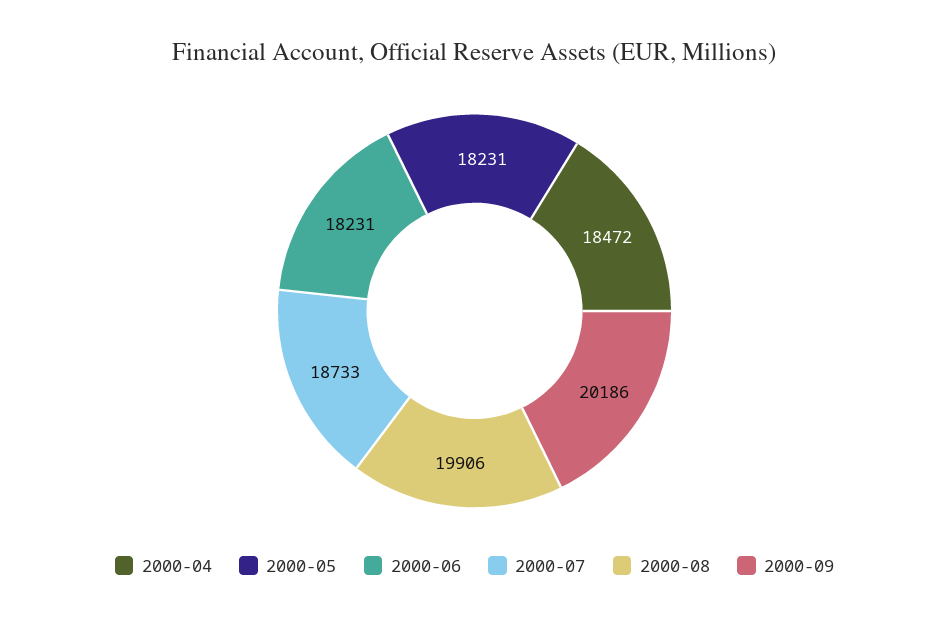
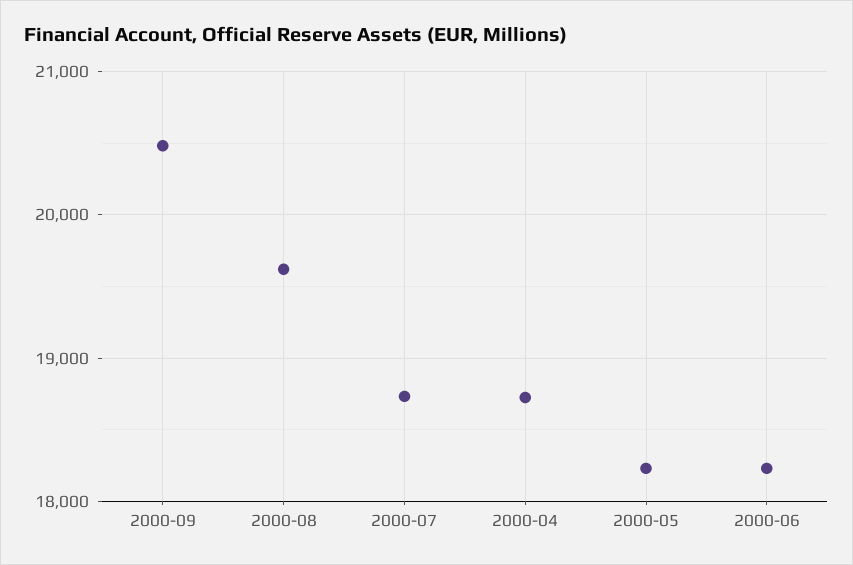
  {
-   "2000-04": 18472,
+   "2000-04": 18700,
    "2000-05": 18231,
    "2000-06": 18231,
    "2000-07": 18733,
-   "2000-08": 19906,
+   "2000-08": 19600,
-   "2000-09": 20186
+   "2000-09": 20500
  }

